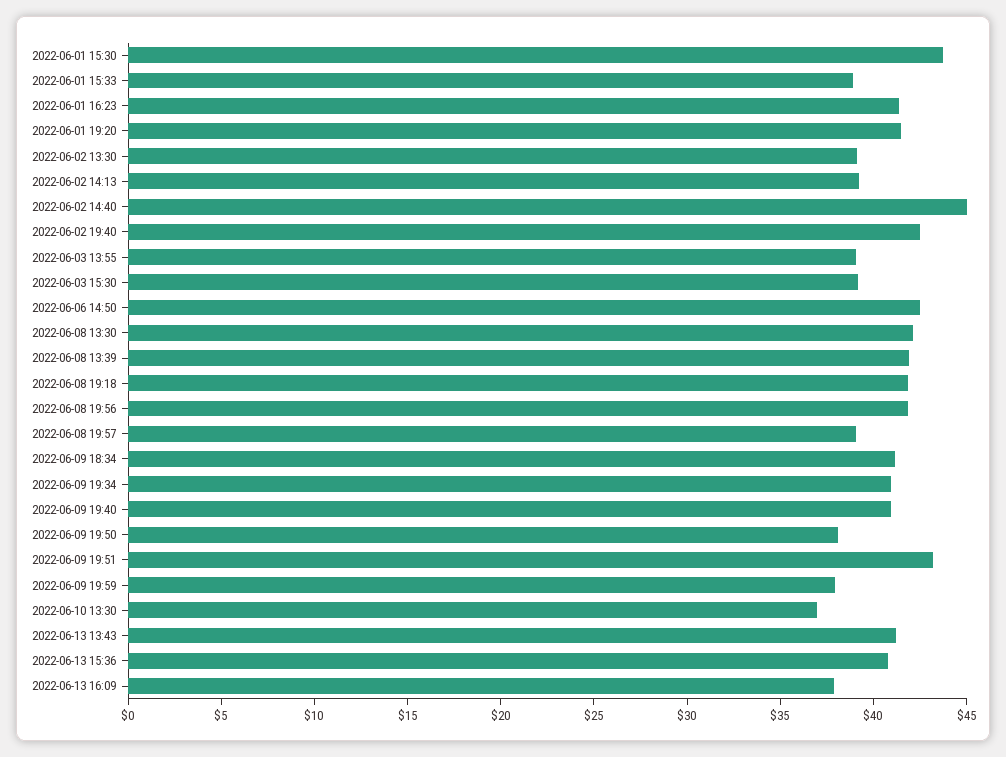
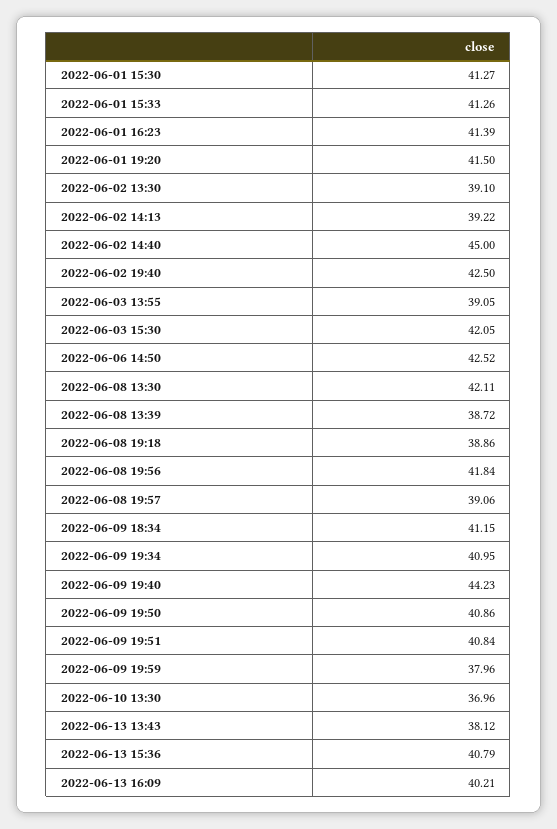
  {
-   "2022-06-01 15:30": 44,
+   "2022-06-01 15:30": 41.27,
-   "2022-06-01 15:33": 39,
+   "2022-06-01 15:33": 41.26,
    "2022-06-01 16:23": 41.39,
    "2022-06-01 19:20": 41.5,
    "2022-06-02 13:30": 39.1,
    "2022-06-02 14:13": 39.22,
    "2022-06-02 14:40": 45,
    "2022-06-02 19:40": 42.5,
    "2022-06-03 13:55": 39.05,
-   "2022-06-03 15:30": 39,
+   "2022-06-03 15:30": 42.05,
    "2022-06-06 14:50": 42.52,
    "2022-06-08 13:30": 42.11,
-   "2022-06-08 13:39": 42,
+   "2022-06-08 13:39": 38.72,
-   "2022-06-08 19:18": 42,
+   "2022-06-08 19:18": 38.86,
    "2022-06-08 19:56": 41.84,
    "2022-06-08 19:57": 39.06,
    "2022-06-09 18:34": 41.15,
    "2022-06-09 19:34": 40.95,
-   "2022-06-09 19:40": 41,
+   "2022-06-09 19:40": 44.23,
-   "2022-06-09 19:50": 38,
+   "2022-06-09 19:50": 40.86,
-   "2022-06-09 19:51": 43,
+   "2022-06-09 19:51": 40.84,
    "2022-06-09 19:59": 37.96,
    "2022-06-10 13:30": 36.96,
-   "2022-06-13 13:43": 41,
+   "2022-06-13 13:43": 38.12,
    "2022-06-13 15:36": 40.79,
-   "2022-06-13 16:09": 38
+   "2022-06-13 16:09": 40.21
  }

